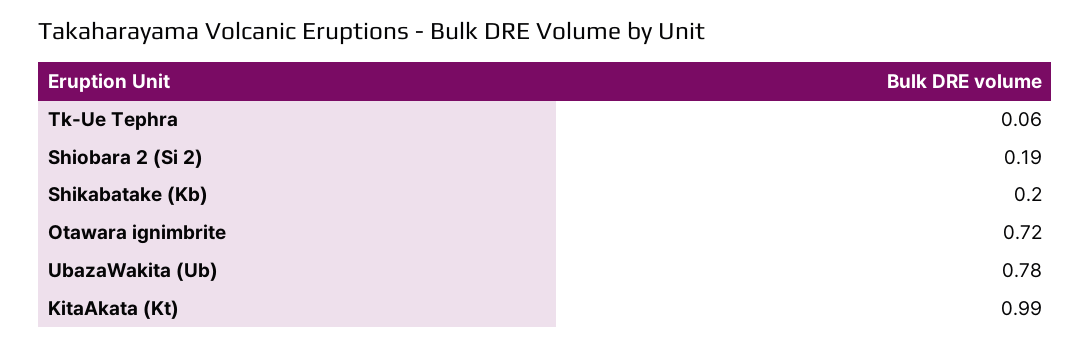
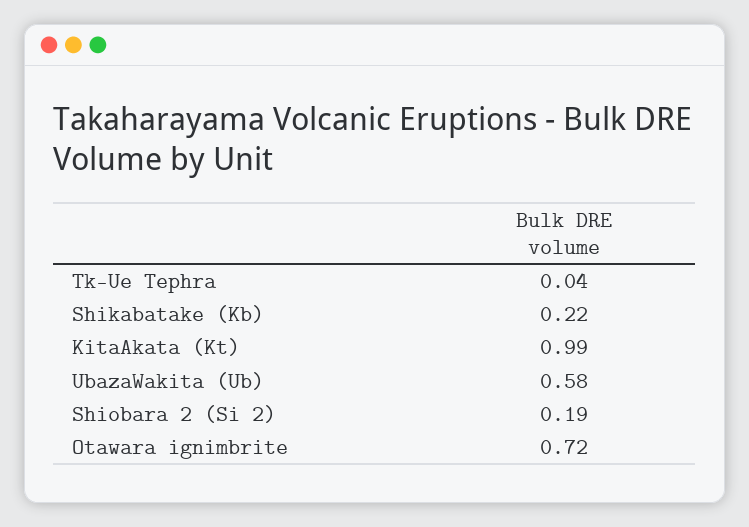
  {
-   "Tk-Ue Tephra": 0.06,
+   "Tk-Ue Tephra": 0.04,
    "Shiobara 2 (Si 2)": 0.19,
-   "Shikabatake (Kb)": 0.2,
+   "Shikabatake (Kb)": 0.22,
    "Otawara ignimbrite": 0.72,
-   "UbazaWakita (Ub)": 0.78,
+   "UbazaWakita (Ub)": 0.58,
    "KitaAkata (Kt)": 0.99
  }

